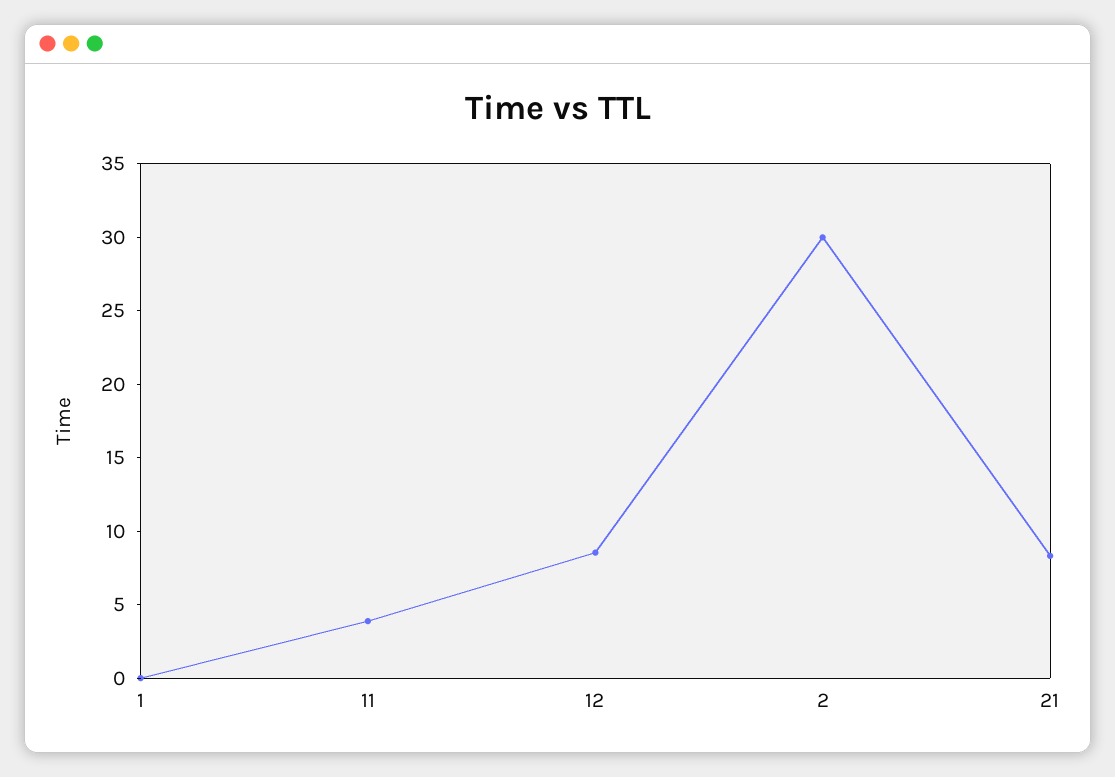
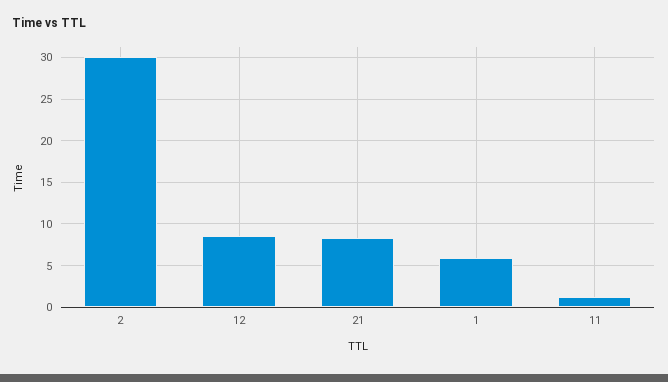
  {
-   "1": 0,
+   "1": 6,
-   "11": 4,
+   "11": 1,
    "12": 9,
    "2": 30,
    "21": 8
  }

